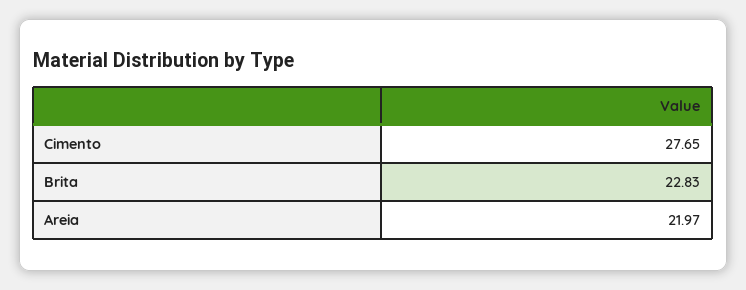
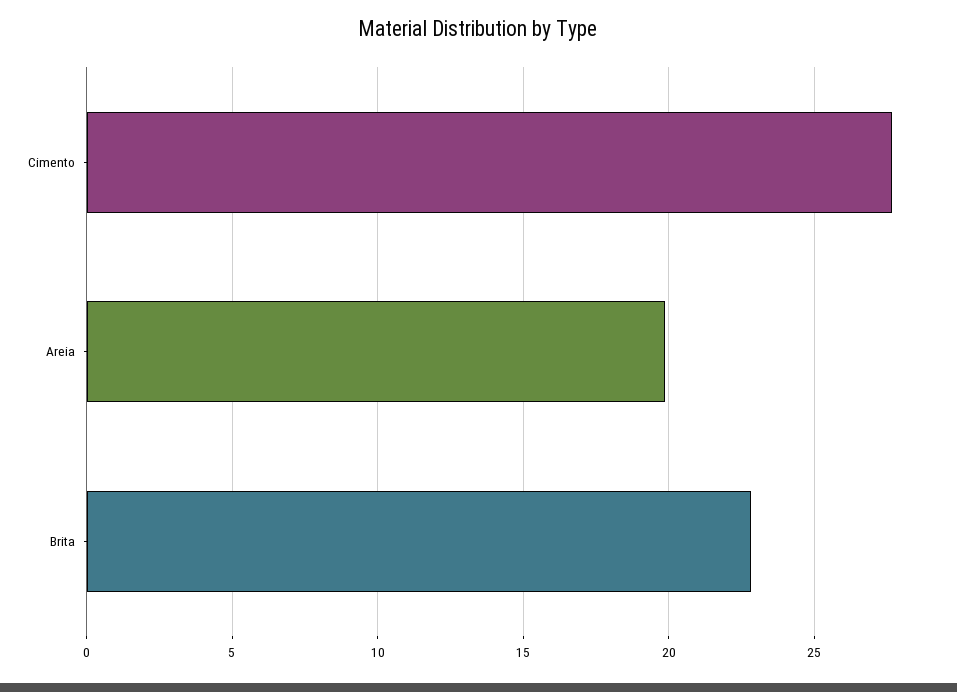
  {
    "Cimento": 27.65,
    "Brita": 22.83,
-   "Areia": 21.97
+   "Areia": 20
  }

